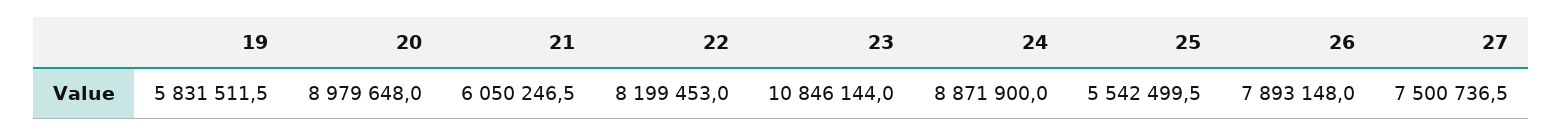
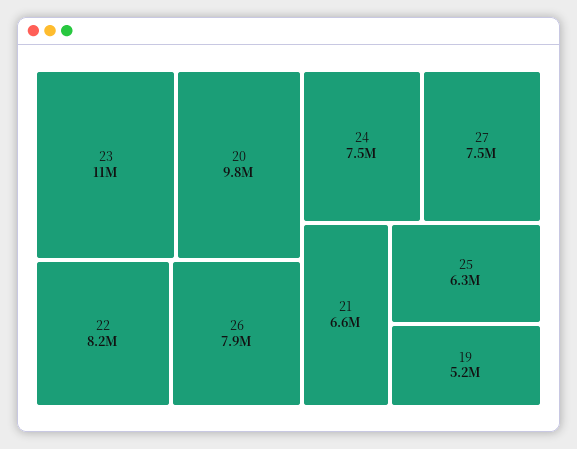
  {
-   "19": 5831511.5,
+   "19": 5200000,
-   "20": 8979648,
+   "20": 9800000,
-   "21": 6050246.5,
+   "21": 6600000,
    "22": 8199453,
    "23": 10846144,
-   "24": 8871900,
+   "24": 7500000,
-   "25": 5542499.5,
+   "25": 6300000,
    "26": 7893148,
    "27": 7500736.5
  }

